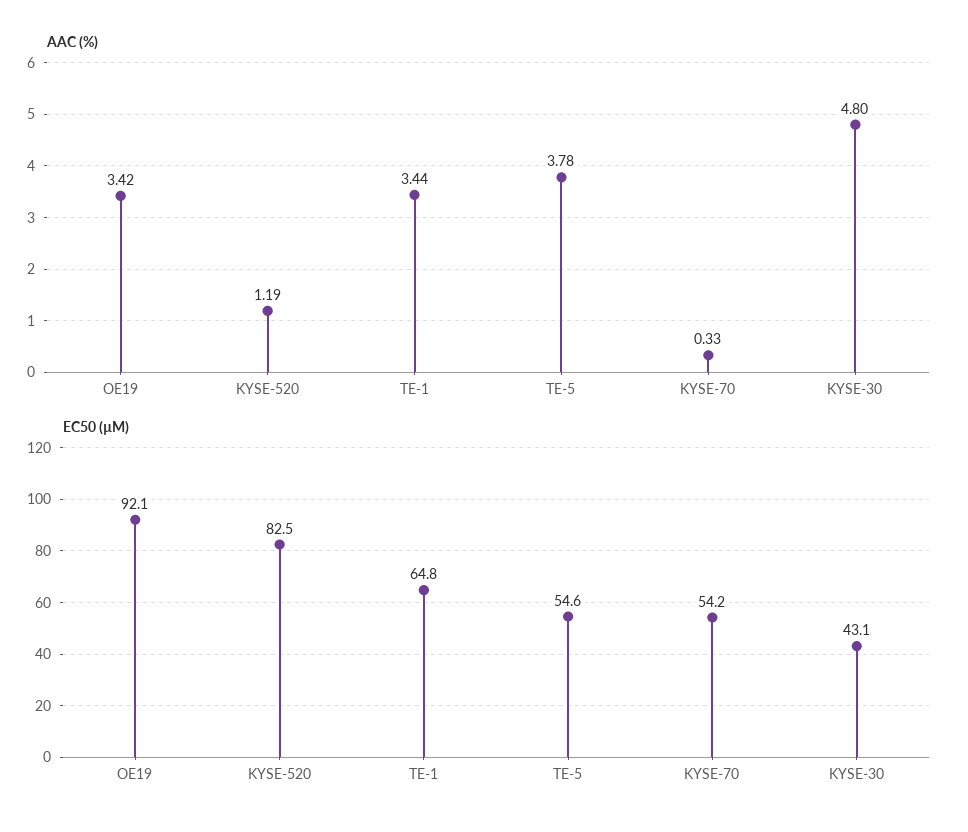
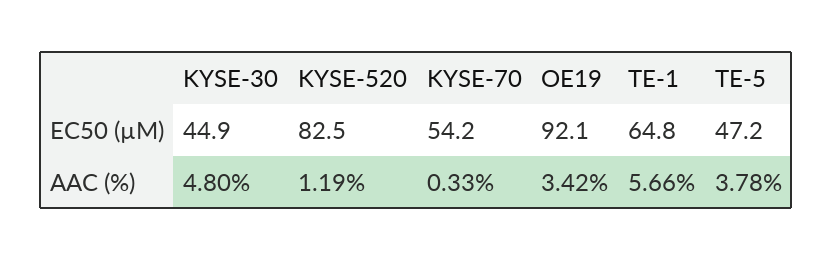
  {
    "AAC (%)": {
      "OE19": 3.42,
      "KYSE-520": 1.19,
-     "TE-1": 3.44,
+     "TE-1": 5.66,
      "TE-5": 3.78,
      "KYSE-70": 0.33,
      "KYSE-30": 4.8
    },
    "EC50 (µM)": {
      "OE19": 92.1,
      "KYSE-520": 82.5,
      "TE-1": 64.8,
-     "TE-5": 54.6,
+     "TE-5": 47.2,
      "KYSE-70": 54.2,
-     "KYSE-30": 43.1
+     "KYSE-30": 44.9
    }
  }

